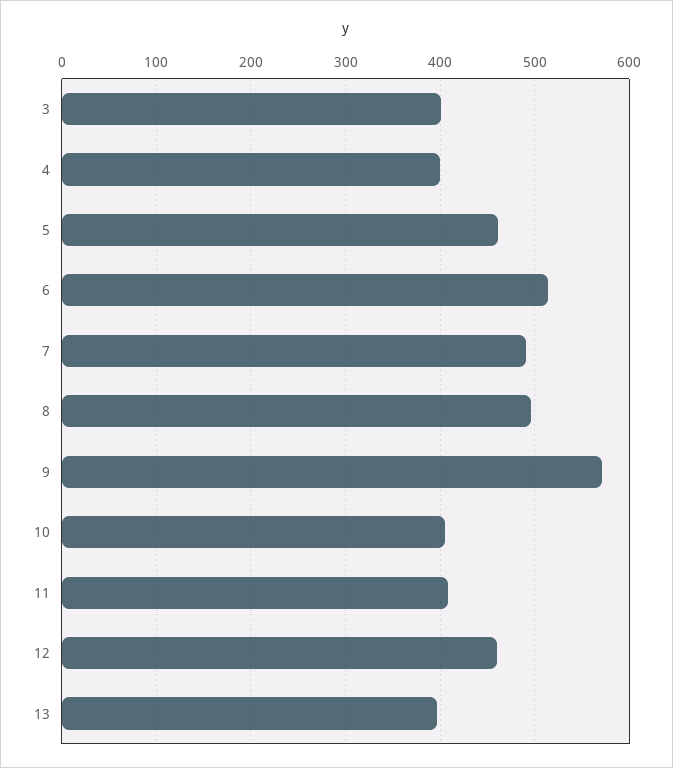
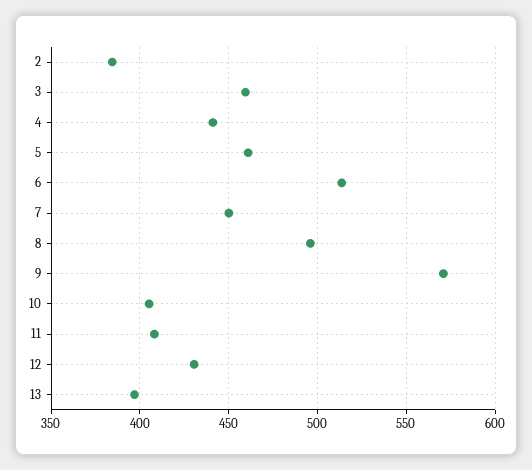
  {
-   "3": 400,
+   "3": 460,
-   "4": 400,
+   "4": 440,
    "5": 460,
    "6": 515,
-   "7": 490,
+   "7": 450,
    "8": 495,
    "9": 570,
    "10": 405,
    "11": 410,
-   "12": 460,
+   "12": 430,
-   "13": 395
+   "13": 395,
+   "2": 385
  }

